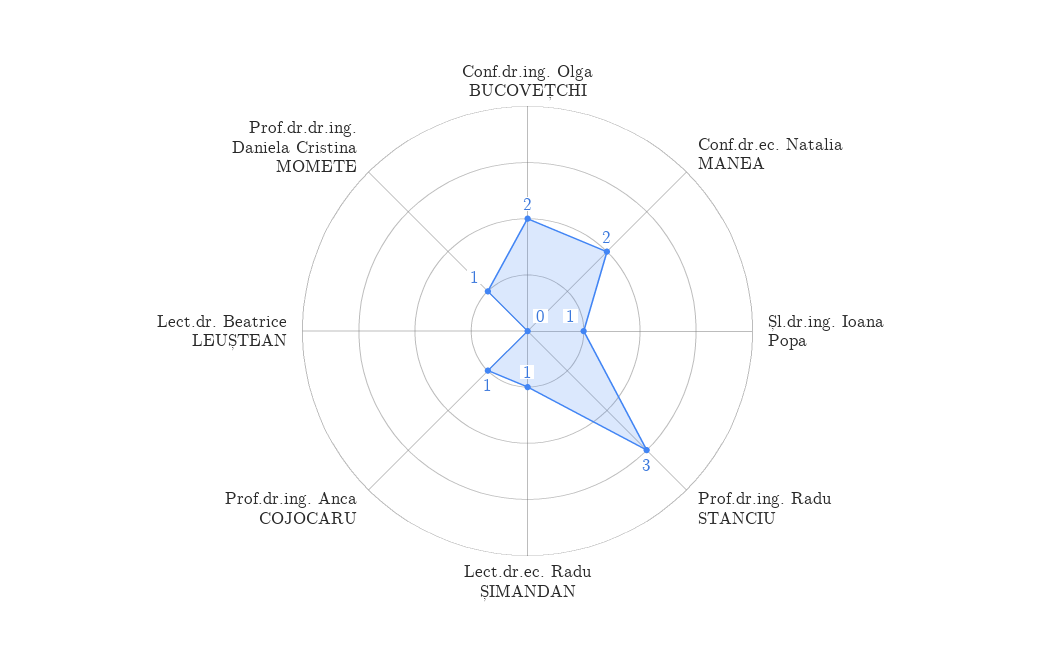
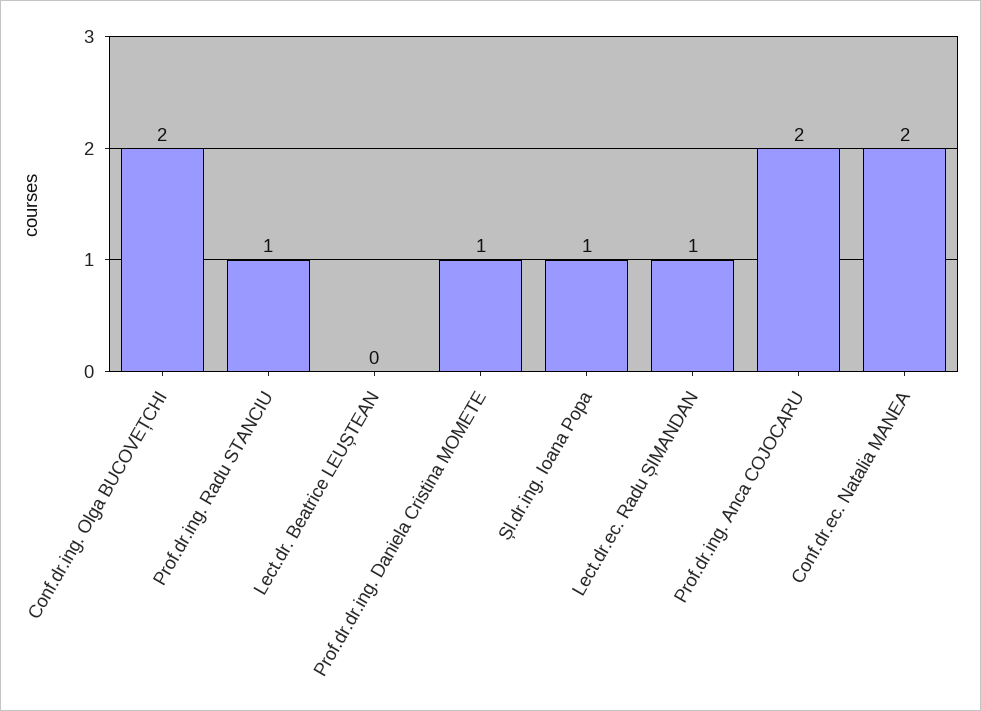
  {
    "Conf.dr.ing. Olga BUCOVEȚCHI": 2,
    "Conf.dr.ec. Natalia MANEA": 2,
    "Șl.dr.ing. Ioana Popa": 1,
-   "Prof.dr.ing. Radu STANCIU": 3,
+   "Prof.dr.ing. Radu STANCIU": 1,
    "Lect.dr.ec. Radu ȘIMANDAN": 1,
-   "Prof.dr.ing. Anca COJOCARU": 1,
+   "Prof.dr.ing. Anca COJOCARU": 2,
    "Lect.dr. Beatrice LEUȘTEAN": 0,
    "Prof.dr.dr.ing. Daniela Cristina MOMETE": 1
  }

